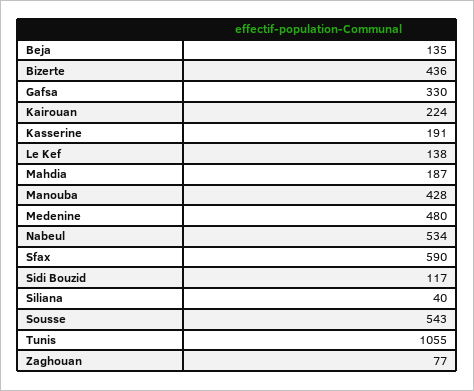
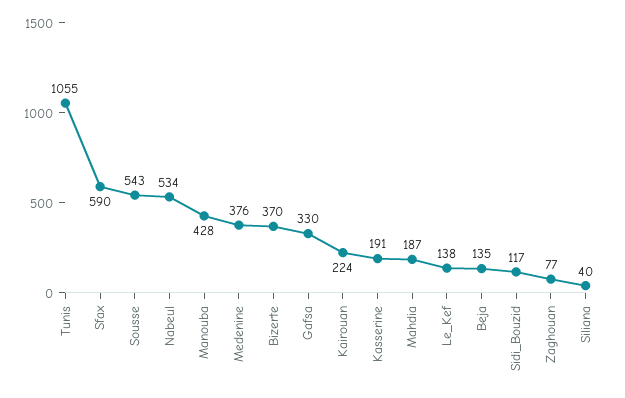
  {
    "Beja": 135,
-   "Bizerte": 436,
+   "Bizerte": 370,
    "Gafsa": 330,
    "Kairouan": 224,
    "Kasserine": 191,
    "Le Kef": 138,
    "Mahdia": 187,
    "Manouba": 428,
-   "Medenine": 480,
+   "Medenine": 376,
    "Nabeul": 534,
    "Sfax": 590,
    "Sidi Bouzid": 117,
    "Siliana": 40,
    "Sousse": 543,
    "Tunis": 1055,
    "Zaghouan": 77
  }

